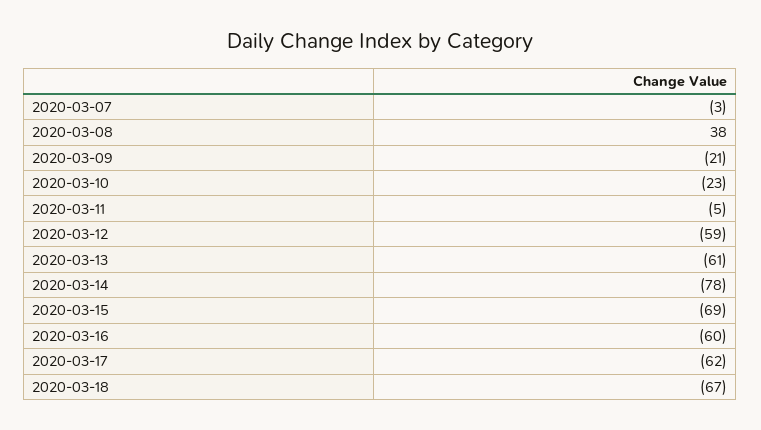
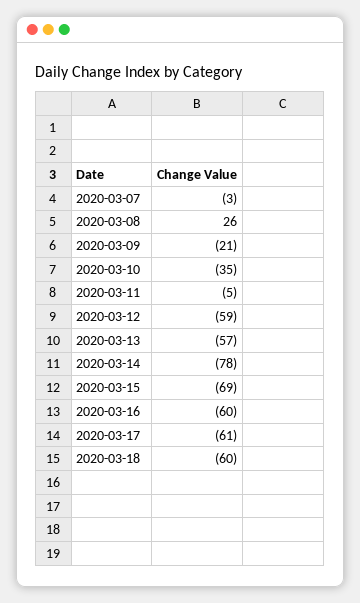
  {
    "2020-03-07": -3,
-   "2020-03-08": 38,
+   "2020-03-08": 26,
    "2020-03-09": -21,
-   "2020-03-10": -23,
+   "2020-03-10": -35,
    "2020-03-11": -5,
    "2020-03-12": -59,
-   "2020-03-13": -61,
+   "2020-03-13": -57,
    "2020-03-14": -78,
    "2020-03-15": -69,
    "2020-03-16": -60,
-   "2020-03-17": -62,
+   "2020-03-17": -61,
-   "2020-03-18": -67
+   "2020-03-18": -60
  }

